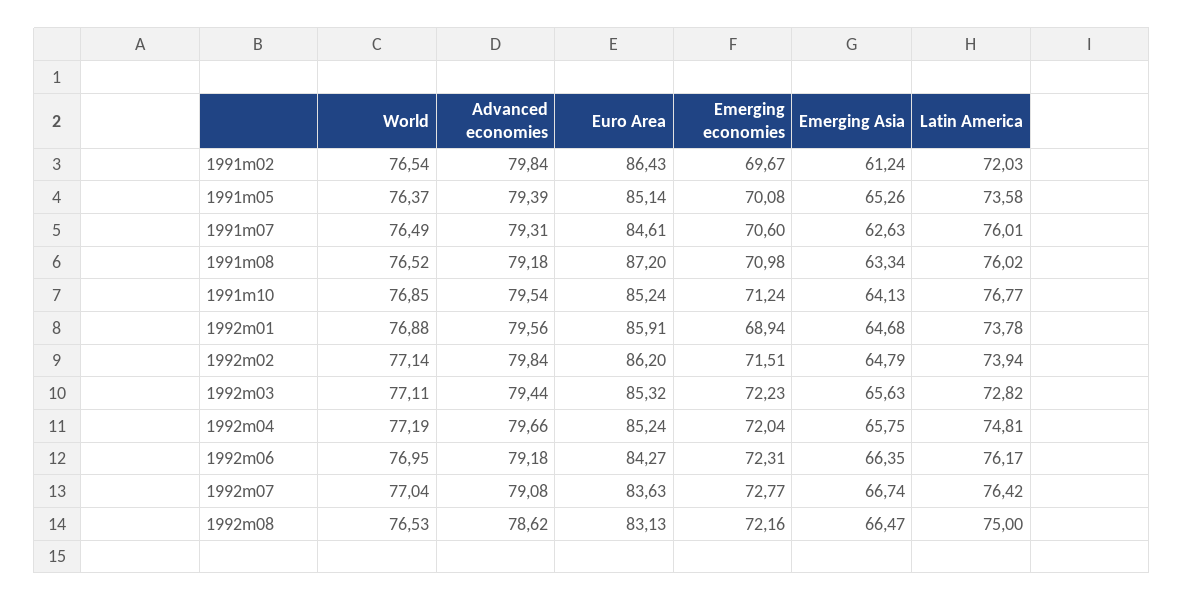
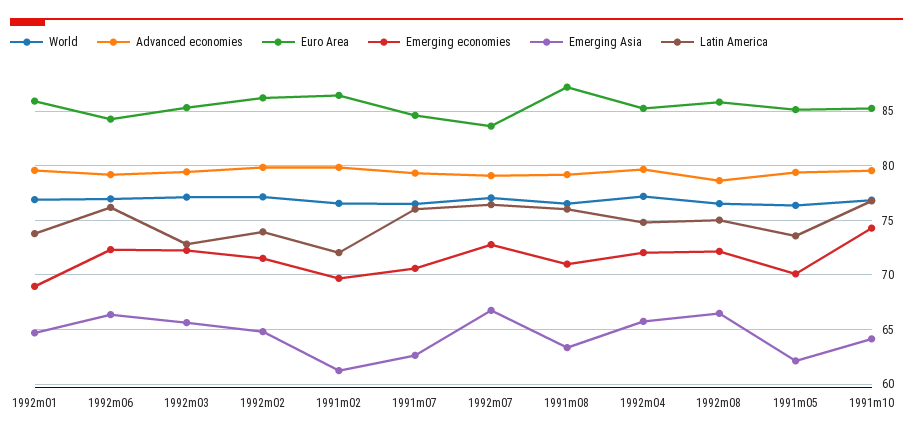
  {
    "World": {
      "1991m02": 76.54,
      "1991m05": 76.37,
      "1991m07": 76.49,
      "1991m08": 76.52,
      "1991m10": 76.85,
      "1992m01": 76.88,
      "1992m02": 77.14,
      "1992m03": 77.11,
      "1992m04": 77.19,
      "1992m06": 76.95,
      "1992m07": 77.04,
      "1992m08": 76.53
    },
    "Advanced economies": {
      "1991m02": 79.84,
      "1991m05": 79.39,
      "1991m07": 79.31,
      "1991m08": 79.18,
      "1991m10": 79.54,
      "1992m01": 79.56,
      "1992m02": 79.84,
      "1992m03": 79.44,
      "1992m04": 79.66,
      "1992m06": 79.18,
      "1992m07": 79.08,
      "1992m08": 78.62
    },
    "Euro Area": {
      "1991m02": 86.43,
      "1991m05": 85.14,
      "1991m07": 84.61,
      "1991m08": 87.2,
      "1991m10": 85.24,
      "1992m01": 85.91,
      "1992m02": 86.2,
      "1992m03": 85.32,
      "1992m04": 85.24,
      "1992m06": 84.27,
      "1992m07": 83.63,
-     "1992m08": 83.13
+     "1992m08": 86
    },
    "Emerging economies": {
      "1991m02": 69.67,
      "1991m05": 70.08,
      "1991m07": 70.6,
      "1991m08": 70.98,
-     "1991m10": 71.24,
+     "1991m10": 74,
      "1992m01": 68.94,
      "1992m02": 71.51,
      "1992m03": 72.23,
      "1992m04": 72.04,
      "1992m06": 72.31,
      "1992m07": 72.77,
      "1992m08": 72.16
    },
    "Emerging Asia": {
      "1991m02": 61.24,
-     "1991m05": 65.26,
+     "1991m05": 62,
      "1991m07": 62.63,
      "1991m08": 63.34,
      "1991m10": 64.13,
      "1992m01": 64.68,
      "1992m02": 64.79,
      "1992m03": 65.63,
      "1992m04": 65.75,
      "1992m06": 66.35,
      "1992m07": 66.74,
      "1992m08": 66.47
    },
    "Latin America": {
      "1991m02": 72.03,
      "1991m05": 73.58,
      "1991m07": 76.01,
      "1991m08": 76.02,
      "1991m10": 76.77,
      "1992m01": 73.78,
      "1992m02": 73.94,
      "1992m03": 72.82,
      "1992m04": 74.81,
      "1992m06": 76.17,
      "1992m07": 76.42,
      "1992m08": 75
    }
  }

